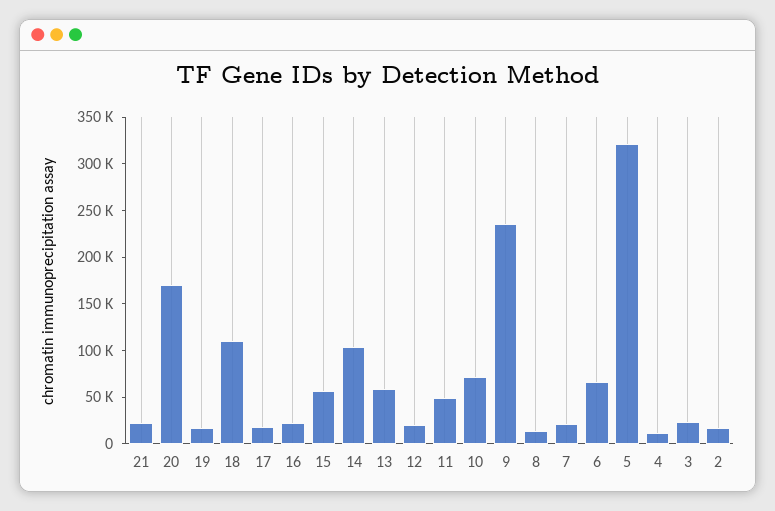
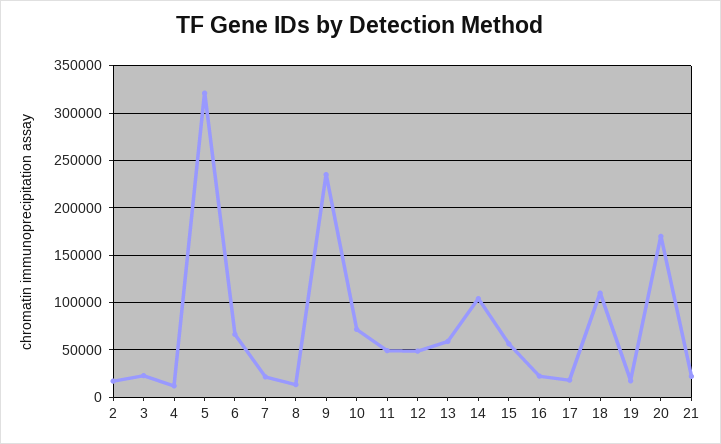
  {
    "21": 20000,
    "20": 170000,
    "19": 20000,
    "18": 110000,
    "17": 20000,
    "16": 20000,
    "15": 60000,
    "14": 100000,
    "13": 60000,
-   "12": 20000,
+   "12": 50000,
    "11": 50000,
    "10": 70000,
    "9": 240000,
    "8": 10000,
    "7": 20000,
    "6": 70000,
    "5": 320000,
    "4": 10000,
    "3": 20000,
    "2": 20000
  }

